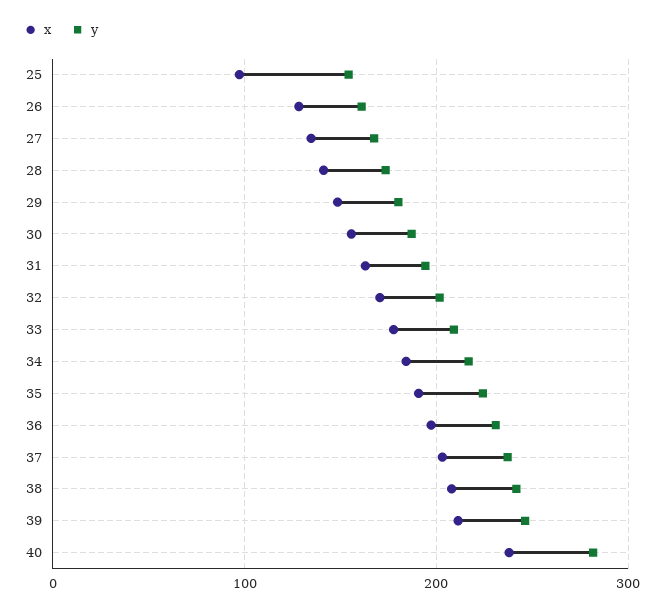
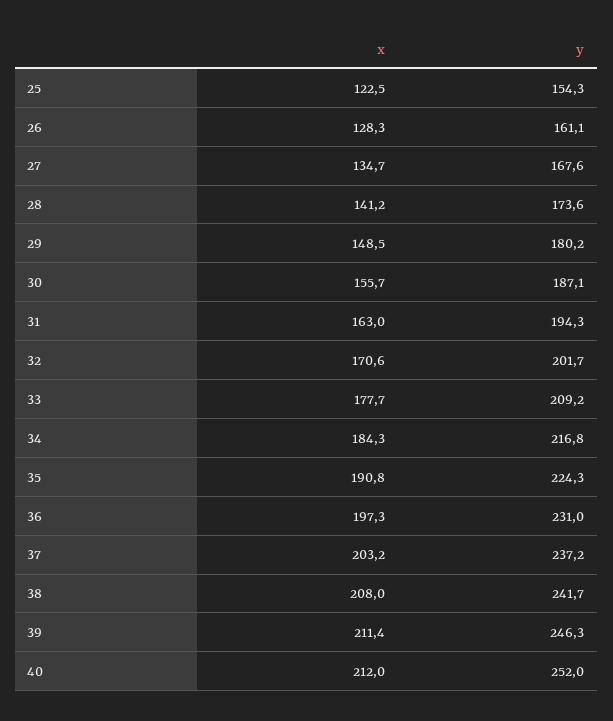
  {
    "x": {
-     "25": 100,
+     "25": 122.5,
      "26": 128.3,
      "27": 134.7,
      "28": 141.2,
      "29": 148.5,
      "30": 155.7,
      "31": 163,
      "32": 170.6,
      "33": 177.7,
      "34": 184.3,
      "35": 190.8,
      "36": 197.3,
      "37": 203.2,
      "38": 208,
      "39": 211.4,
-     "40": 240
+     "40": 212
    },
    "y": {
      "25": 154.3,
      "26": 161.1,
      "27": 167.6,
      "28": 173.6,
      "29": 180.2,
      "30": 187.1,
      "31": 194.3,
      "32": 201.7,
      "33": 209.2,
      "34": 216.8,
      "35": 224.3,
      "36": 231,
      "37": 237.2,
      "38": 241.7,
      "39": 246.3,
-     "40": 280
+     "40": 252
    }
  }

